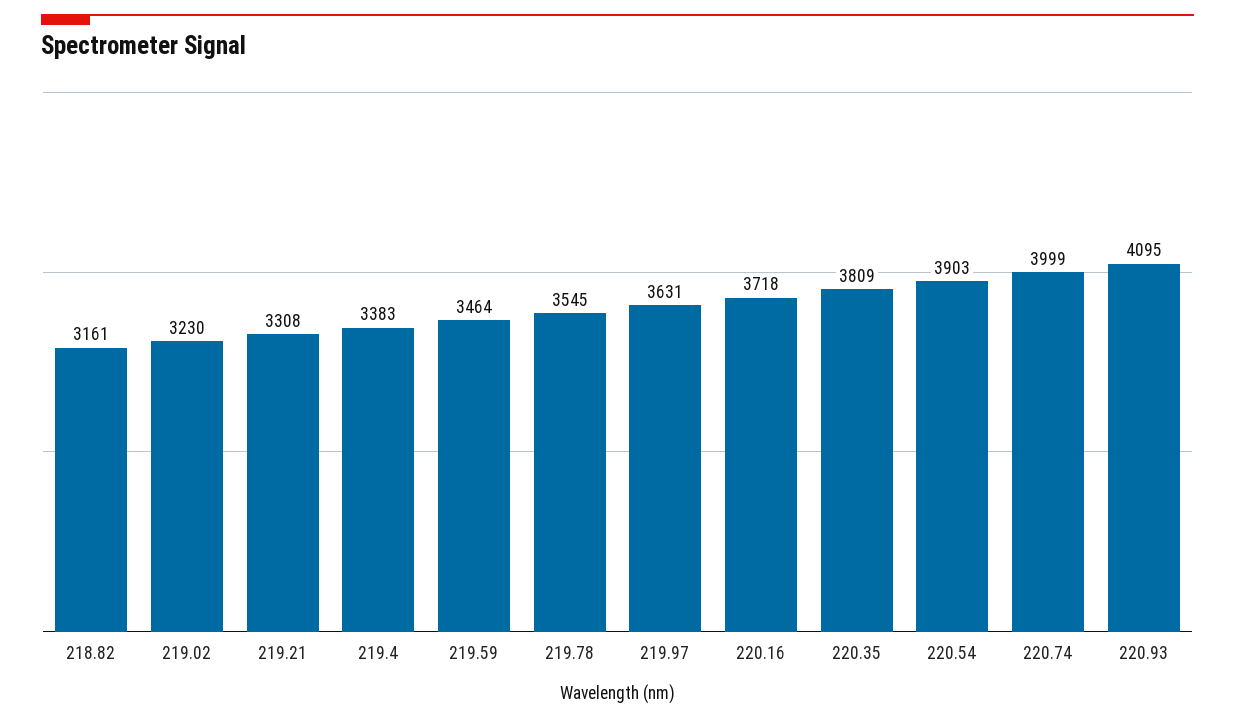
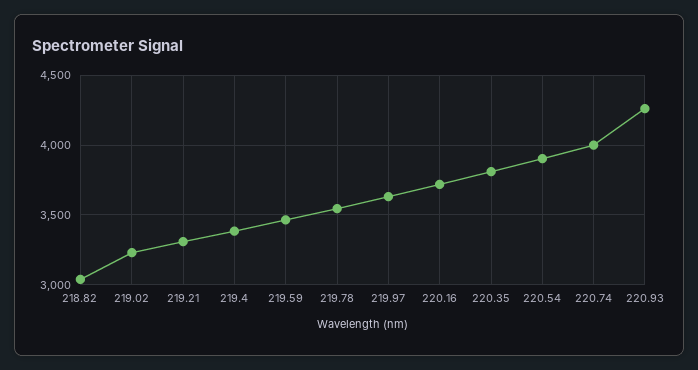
  {
-   "218.82": 3161,
+   "218.82": 3050,
    "219.02": 3230,
    "219.21": 3308,
    "219.4": 3383,
    "219.59": 3464,
    "219.78": 3545,
    "219.97": 3631,
    "220.16": 3718,
    "220.35": 3809,
    "220.54": 3903,
    "220.74": 3999,
-   "220.93": 4095
+   "220.93": 4250
  }

